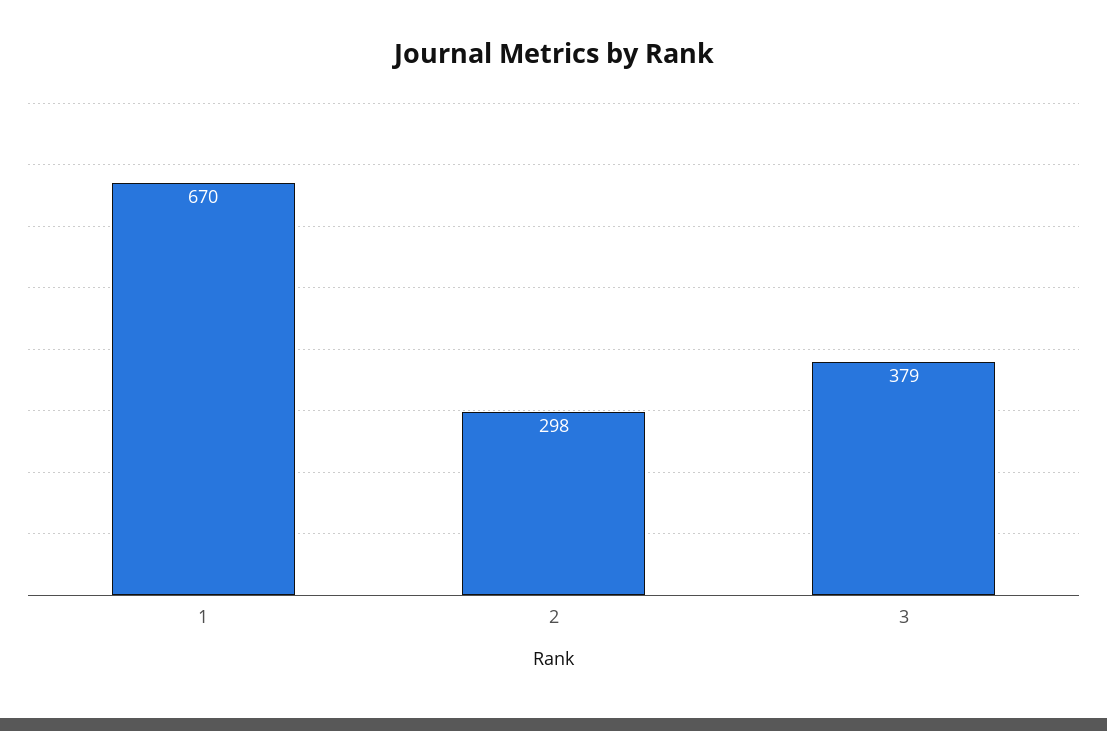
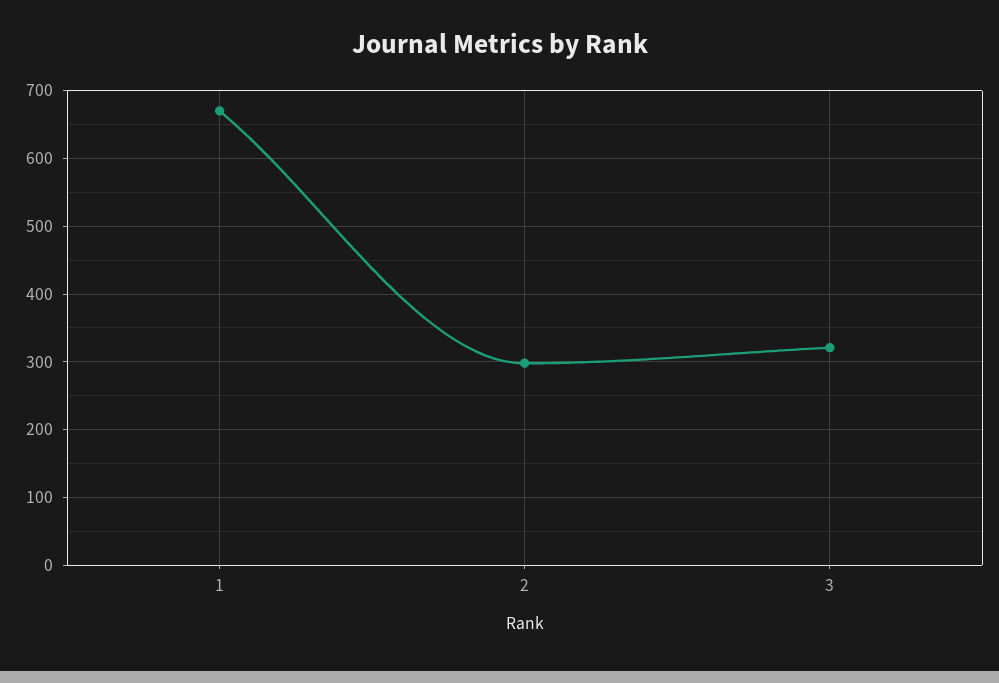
  {
    "1": 670,
    "2": 298,
-   "3": 379
+   "3": 320
  }

